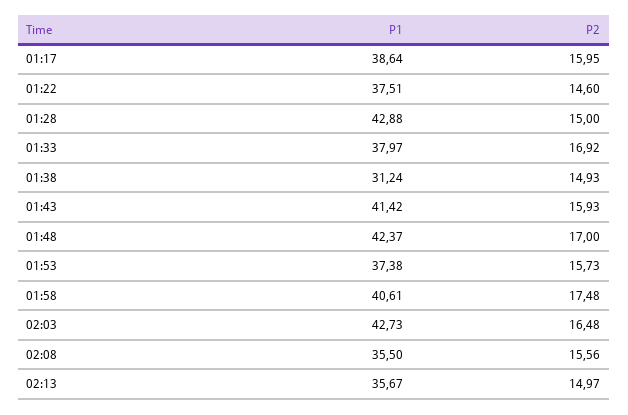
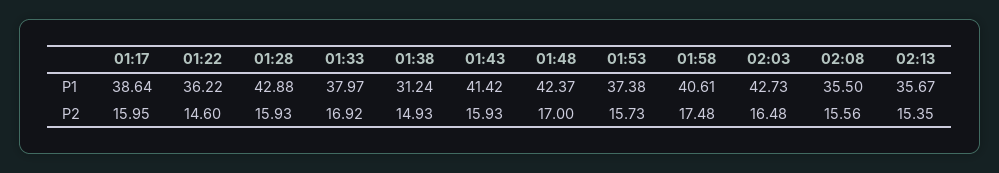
  {
    "P1": {
      "01:17": 38.64,
-     "01:22": 37.51,
+     "01:22": 36.22,
      "01:28": 42.88,
      "01:33": 37.97,
      "01:38": 31.24,
      "01:43": 41.42,
      "01:48": 42.37,
      "01:53": 37.38,
      "01:58": 40.61,
      "02:03": 42.73,
      "02:08": 35.5,
      "02:13": 35.67
    },
    "P2": {
      "01:17": 15.95,
      "01:22": 14.6,
-     "01:28": 15,
+     "01:28": 15.93,
      "01:33": 16.92,
      "01:38": 14.93,
      "01:43": 15.93,
      "01:48": 17,
      "01:53": 15.73,
      "01:58": 17.48,
      "02:03": 16.48,
      "02:08": 15.56,
-     "02:13": 14.97
+     "02:13": 15.35
    }
  }

